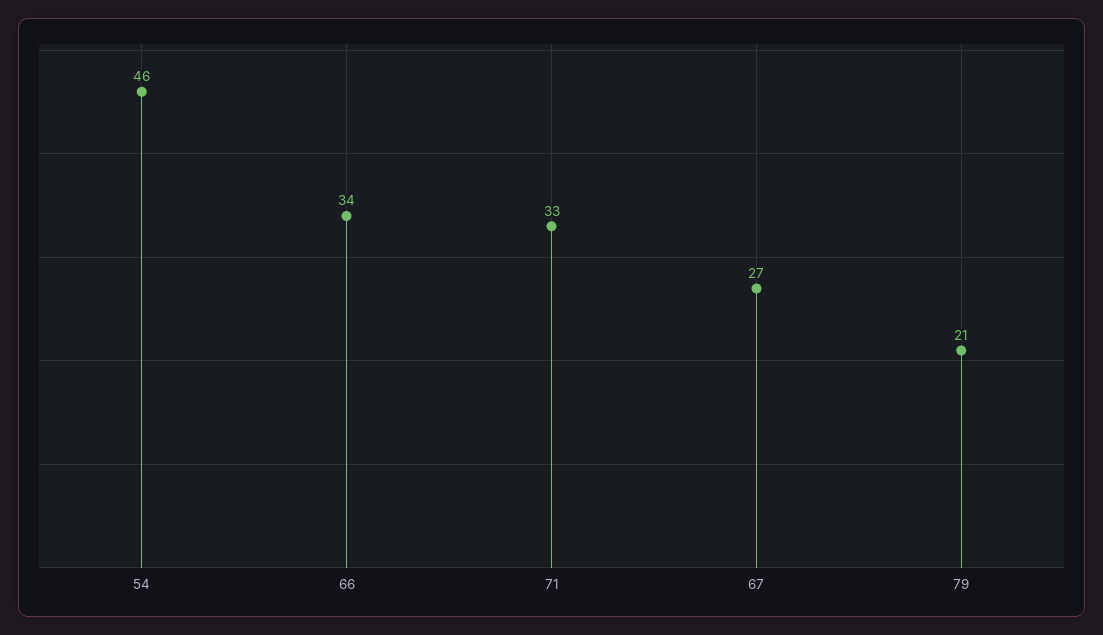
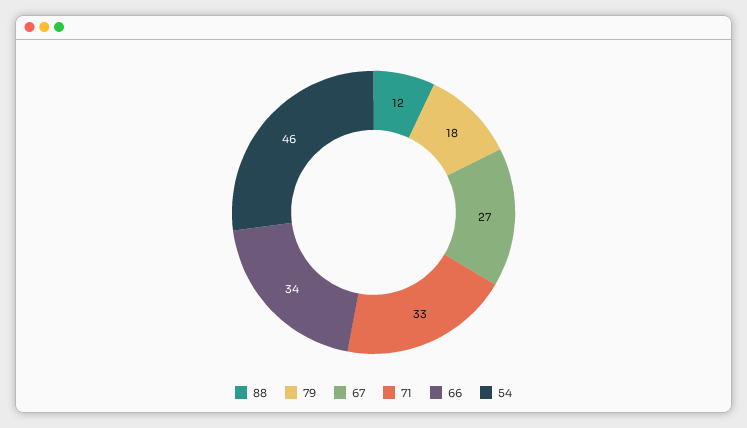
  {
    "54": 46,
    "66": 34,
    "71": 33,
    "67": 27,
-   "79": 21
+   "79": 18,
+   "88": 12
  }

